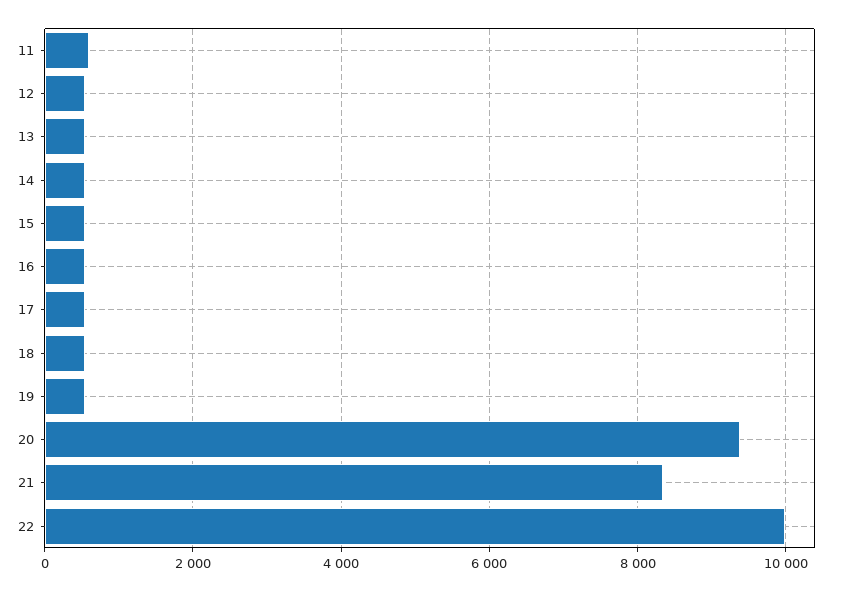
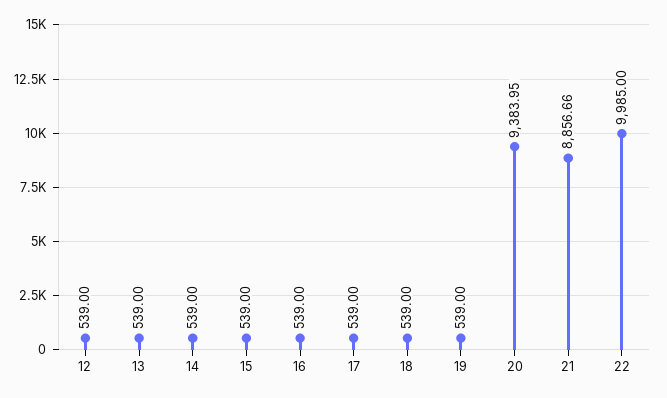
  {
-   "11": 600,
    "12": 539,
    "13": 539,
    "14": 539,
    "15": 539,
    "16": 539,
    "17": 539,
    "18": 539,
    "19": 539,
    "20": 9383.95,
-   "21": 8400,
+   "21": 8856.66,
    "22": 9985
  }

